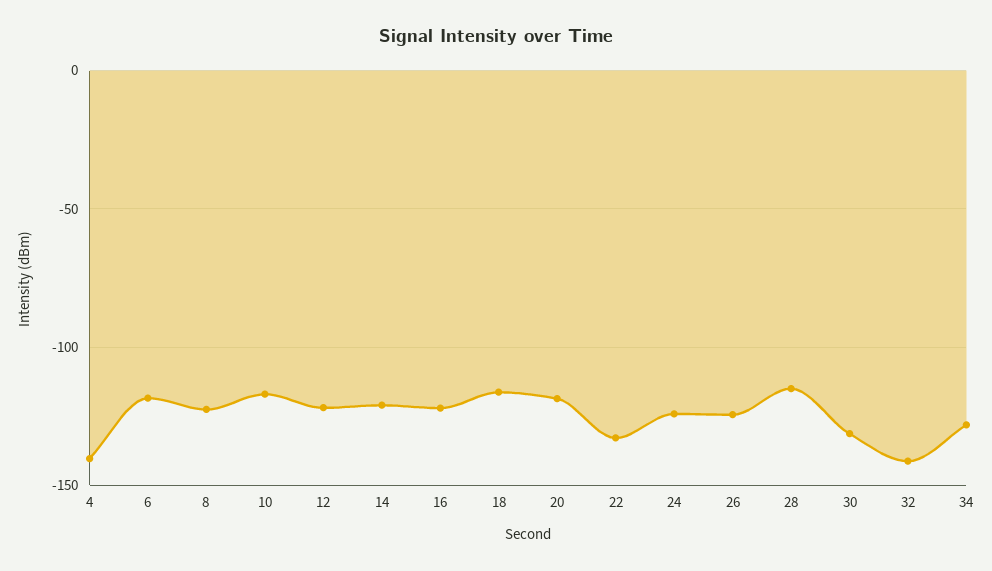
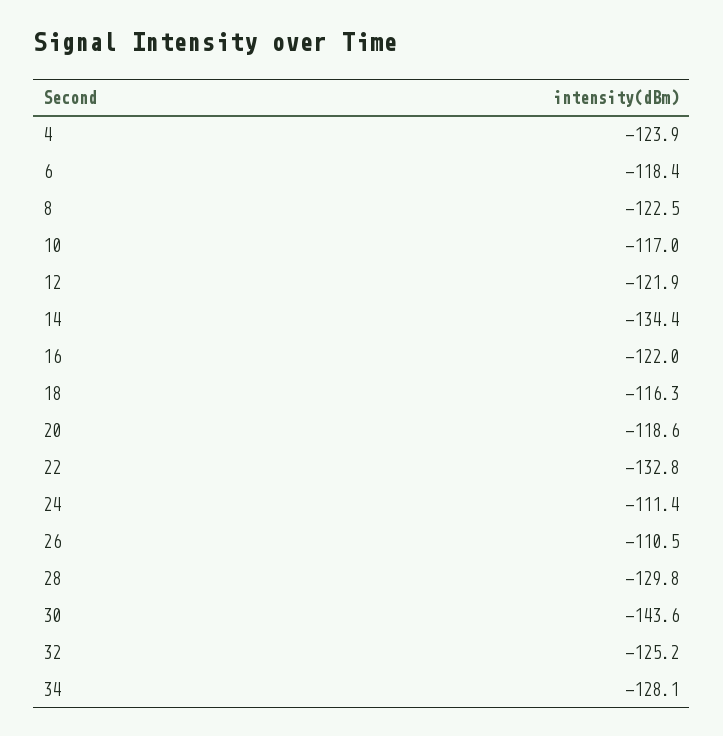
  {
-   "4": -140,
+   "4": -123.9,
    "6": -118.4,
    "8": -122.5,
    "10": -117,
    "12": -121.9,
-   "14": -120,
+   "14": -134.4,
    "16": -122,
    "18": -116.3,
    "20": -118.6,
    "22": -132.8,
-   "24": -125,
+   "24": -111.4,
-   "26": -125,
+   "26": -110.5,
-   "28": -115,
+   "28": -129.8,
-   "30": -130,
+   "30": -143.6,
-   "32": -140,
+   "32": -125.2,
    "34": -128.1
  }

